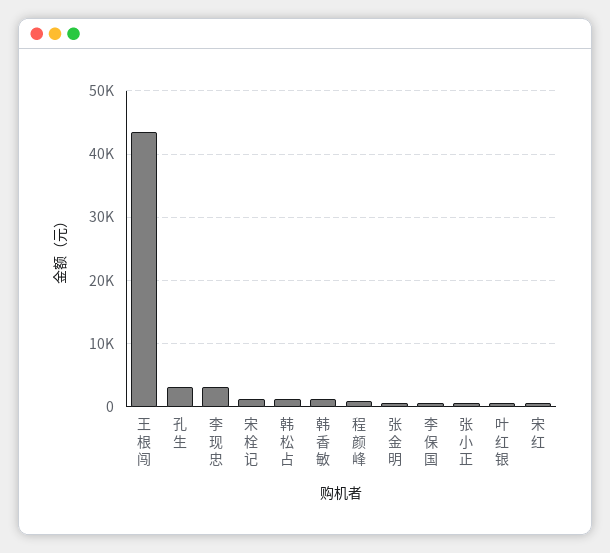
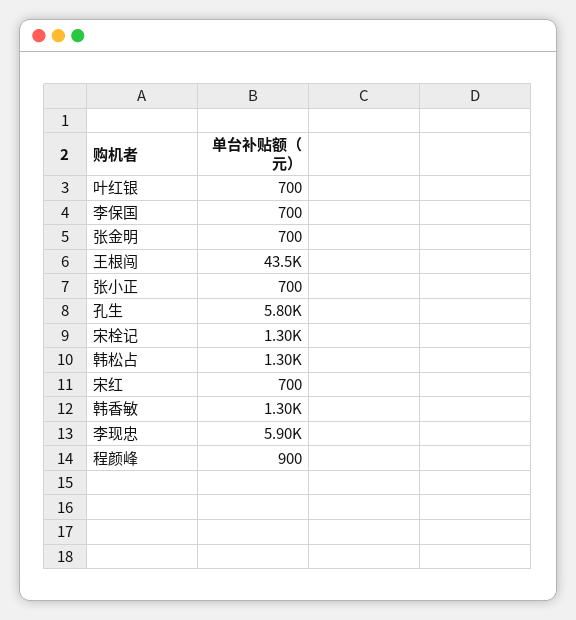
  {
    "王根闯": 43500,
-   "孔生": 3000,
+   "孔生": 5800,
-   "李现忠": 3000,
+   "李现忠": 5900,
    "宋栓记": 1300,
    "韩松占": 1300,
    "韩香敏": 1300,
    "程颜峰": 900,
    "张金明": 700,
    "李保国": 700,
    "张小正": 700,
    "叶红银": 700,
    "宋红": 700
  }

